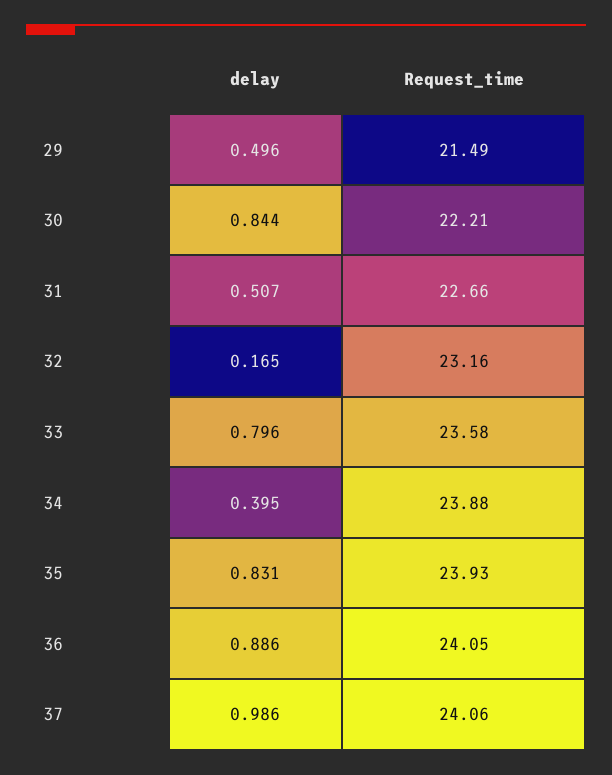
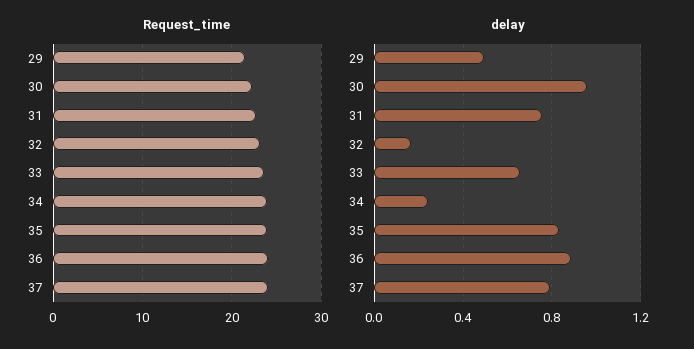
  {
    "delay": {
      "29": 0.496,
-     "30": 0.844,
+     "30": 0.95,
-     "31": 0.507,
+     "31": 0.75,
      "32": 0.165,
-     "33": 0.796,
+     "33": 0.65,
-     "34": 0.395,
+     "34": 0.25,
      "35": 0.831,
      "36": 0.886,
-     "37": 0.986
+     "37": 0.8
    },
    "Request_time": {
      "29": 21.49,
      "30": 22.21,
      "31": 22.66,
      "32": 23.16,
      "33": 23.58,
      "34": 23.88,
      "35": 23.93,
      "36": 24.05,
      "37": 24.06
    }
  }

